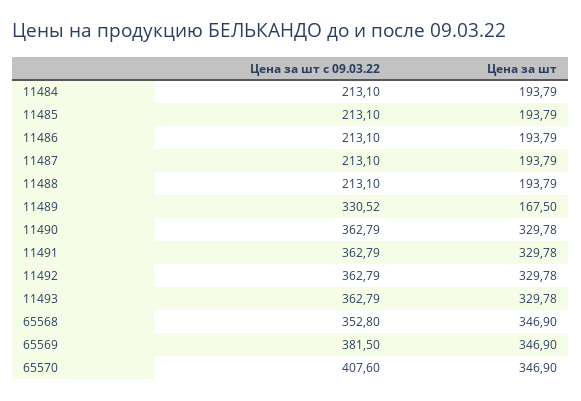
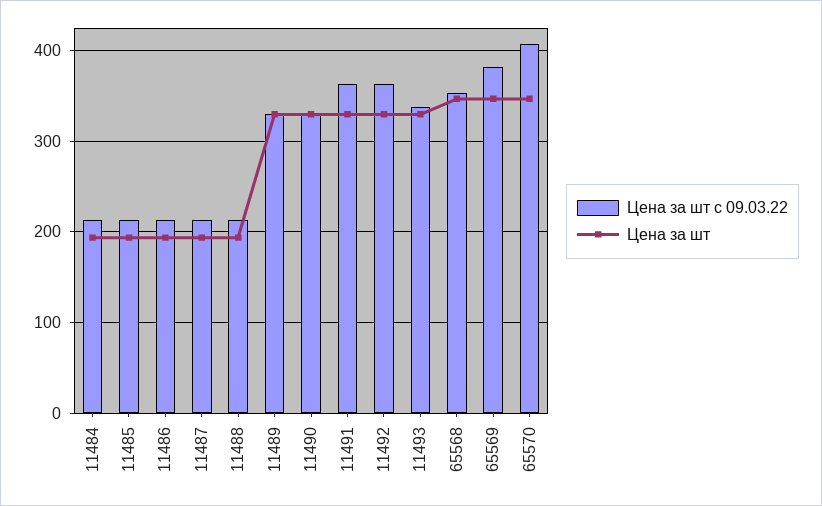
  {
    "Цена за шт с 09.03.22": {
      "11484": 213.1,
      "11485": 213.1,
      "11486": 213.1,
      "11487": 213.1,
      "11488": 213.1,
      "11489": 330.52,
-     "11490": 362.79,
+     "11490": 330,
      "11491": 362.79,
      "11492": 362.79,
-     "11493": 362.79,
+     "11493": 340,
      "65568": 352.8,
      "65569": 381.5,
      "65570": 407.6
    },
    "Цена за шт": {
      "11484": 193.79,
      "11485": 193.79,
      "11486": 193.79,
      "11487": 193.79,
      "11488": 193.79,
-     "11489": 167.5,
+     "11489": 330,
      "11490": 329.78,
      "11491": 329.78,
      "11492": 329.78,
      "11493": 329.78,
      "65568": 346.9,
      "65569": 346.9,
      "65570": 346.9
    }
  }

